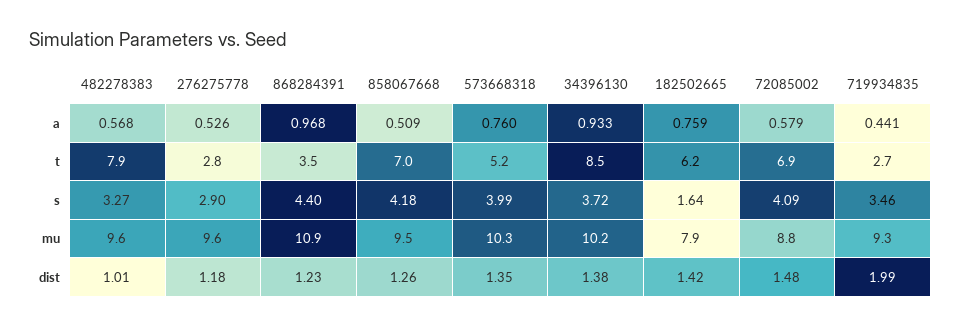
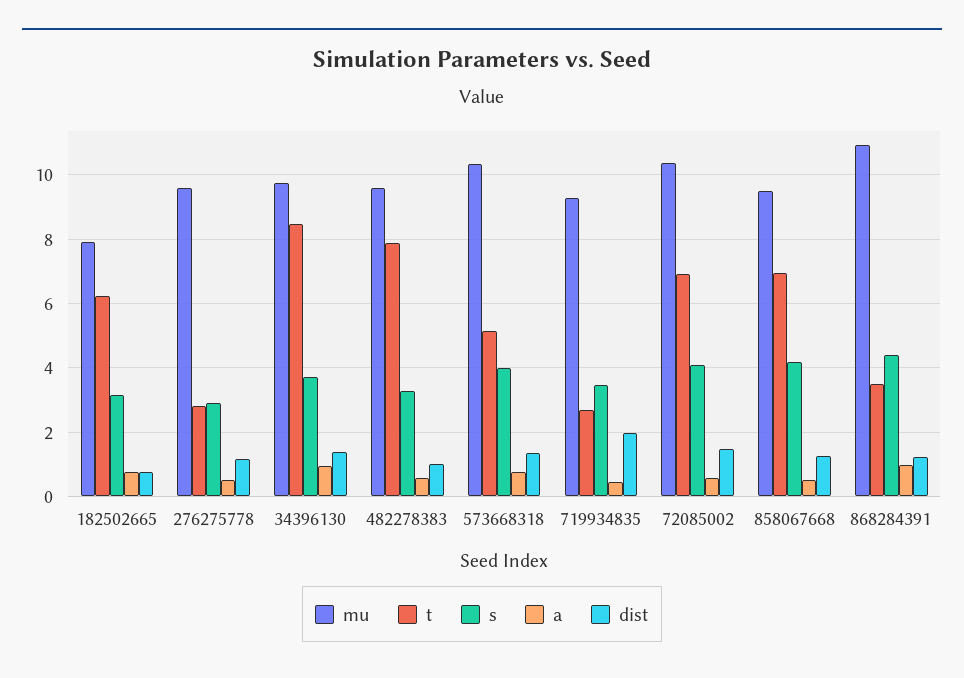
  {
    "a": {
      "482278383": 0.568,
      "276275778": 0.526,
      "868284391": 0.968,
      "858067668": 0.509,
      "573668318": 0.76,
      "34396130": 0.933,
      "182502665": 0.759,
      "72085002": 0.579,
      "719934835": 0.441
    },
    "t": {
      "482278383": 7.9,
      "276275778": 2.8,
      "868284391": 3.5,
      "858067668": 7,
      "573668318": 5.2,
      "34396130": 8.5,
      "182502665": 6.2,
      "72085002": 6.9,
      "719934835": 2.7
    },
    "s": {
      "482278383": 3.27,
      "276275778": 2.9,
      "868284391": 4.4,
      "858067668": 4.18,
      "573668318": 3.99,
      "34396130": 3.72,
-     "182502665": 1.64,
+     "182502665": 3.2,
      "72085002": 4.09,
      "719934835": 3.46
    },
    "mu": {
      "482278383": 9.6,
      "276275778": 9.6,
      "868284391": 10.9,
      "858067668": 9.5,
      "573668318": 10.3,
-     "34396130": 10.2,
+     "34396130": 9.8,
      "182502665": 7.9,
-     "72085002": 8.8,
+     "72085002": 10.4,
      "719934835": 9.3
    },
    "dist": {
      "482278383": 1.01,
      "276275778": 1.18,
      "868284391": 1.23,
      "858067668": 1.26,
      "573668318": 1.35,
      "34396130": 1.38,
-     "182502665": 1.42,
+     "182502665": 0.8,
      "72085002": 1.48,
      "719934835": 1.99
    }
  }

